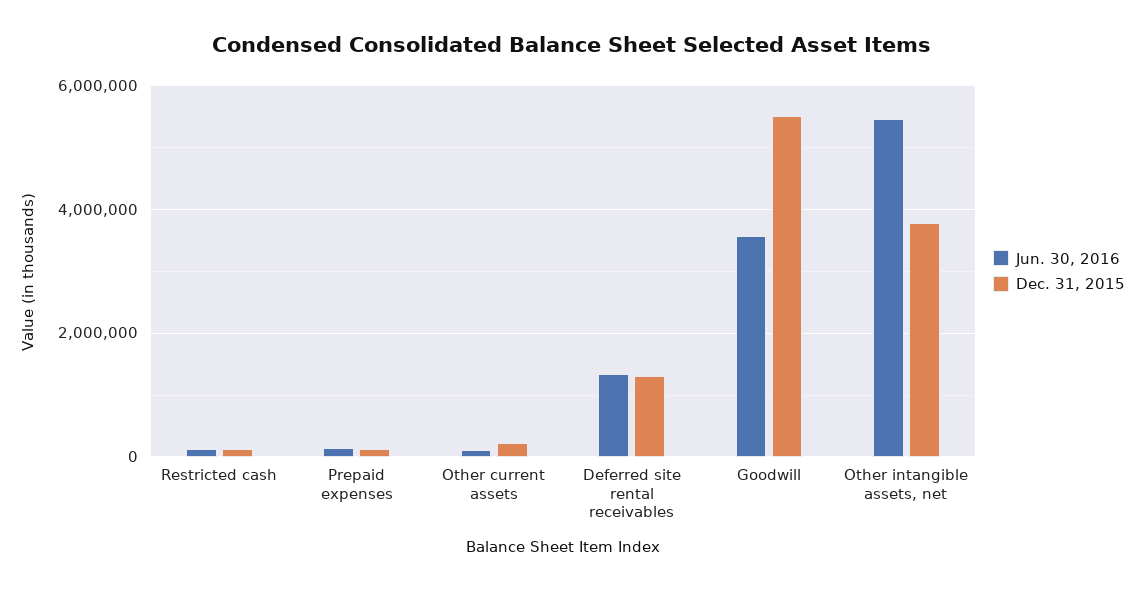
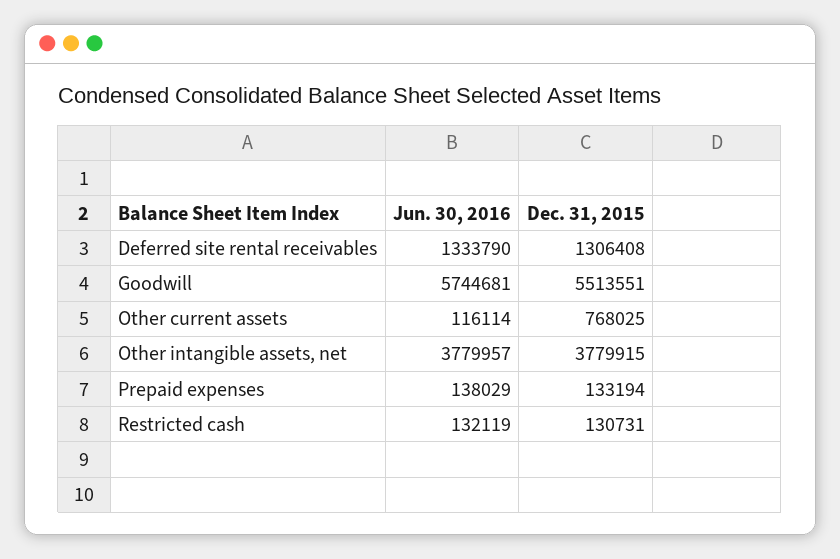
  {
    "Jun. 30, 2016": {
      "Restricted cash": 132119,
      "Prepaid expenses": 138029,
      "Other current assets": 116114,
      "Deferred site rental receivables": 1333790,
-     "Goodwill": 3600000,
+     "Goodwill": 5744681,
-     "Other intangible assets, net": 5400000
+     "Other intangible assets, net": 3779957
    },
    "Dec. 31, 2015": {
      "Restricted cash": 130731,
      "Prepaid expenses": 133194,
-     "Other current assets": 200000,
+     "Other current assets": 768025,
      "Deferred site rental receivables": 1306408,
      "Goodwill": 5513551,
      "Other intangible assets, net": 3779915
    }
  }

